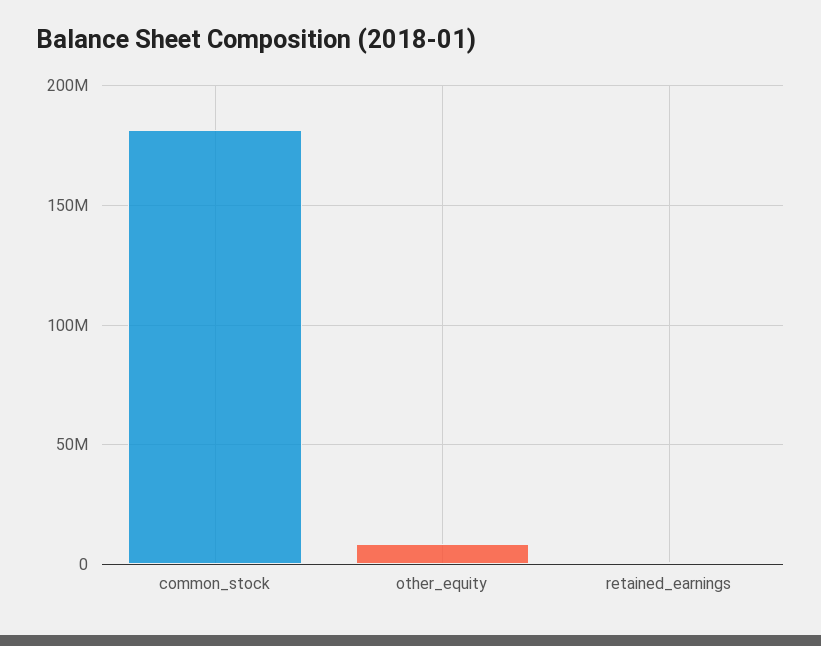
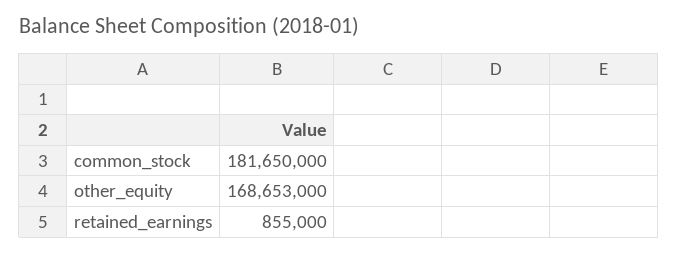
  {
    "common_stock": 181650000,
-   "other_equity": 10000000,
+   "other_equity": 168653000,
    "retained_earnings": 855000
  }

